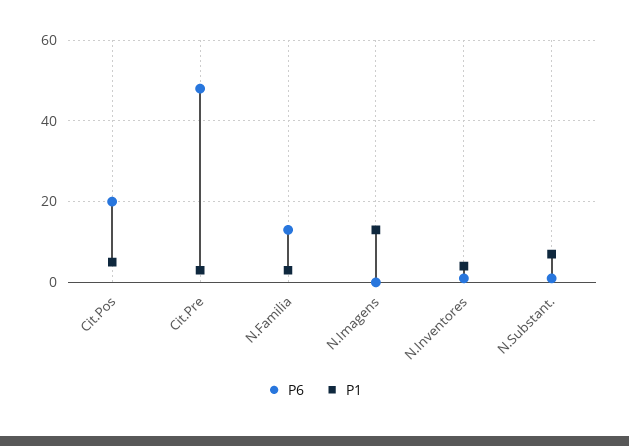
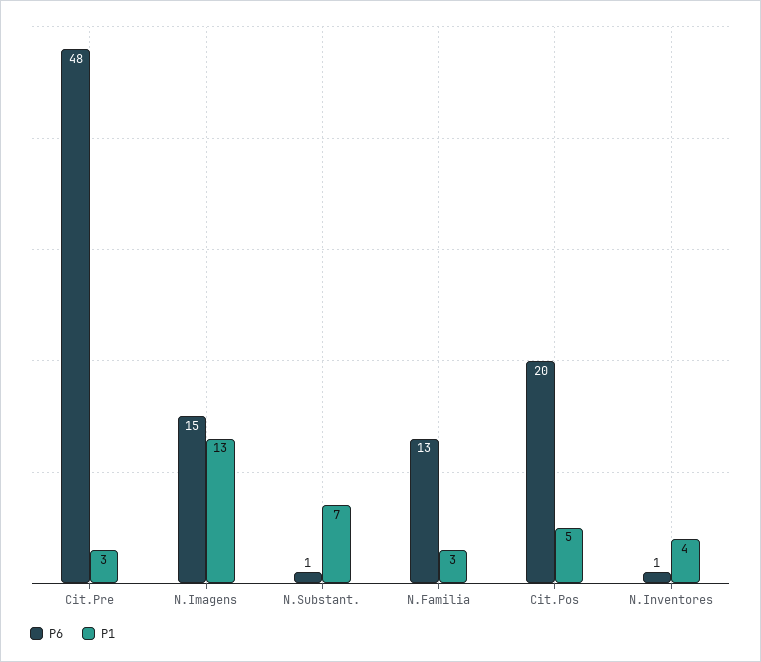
  {
    "P6": {
      "Cit.Pos": 20,
      "Cit.Pre": 48,
      "N.Familia": 13,
-     "N.Imagens": 0,
+     "N.Imagens": 15,
      "N.Inventores": 1,
      "N.Substant.": 1
    },
    "P1": {
      "Cit.Pos": 5,
      "Cit.Pre": 3,
      "N.Familia": 3,
      "N.Imagens": 13,
      "N.Inventores": 4,
      "N.Substant.": 7
    }
  }

